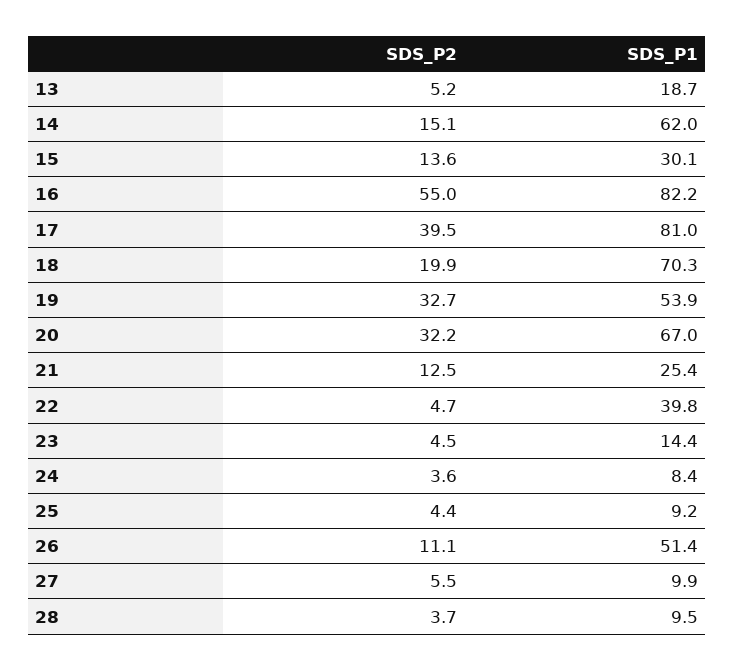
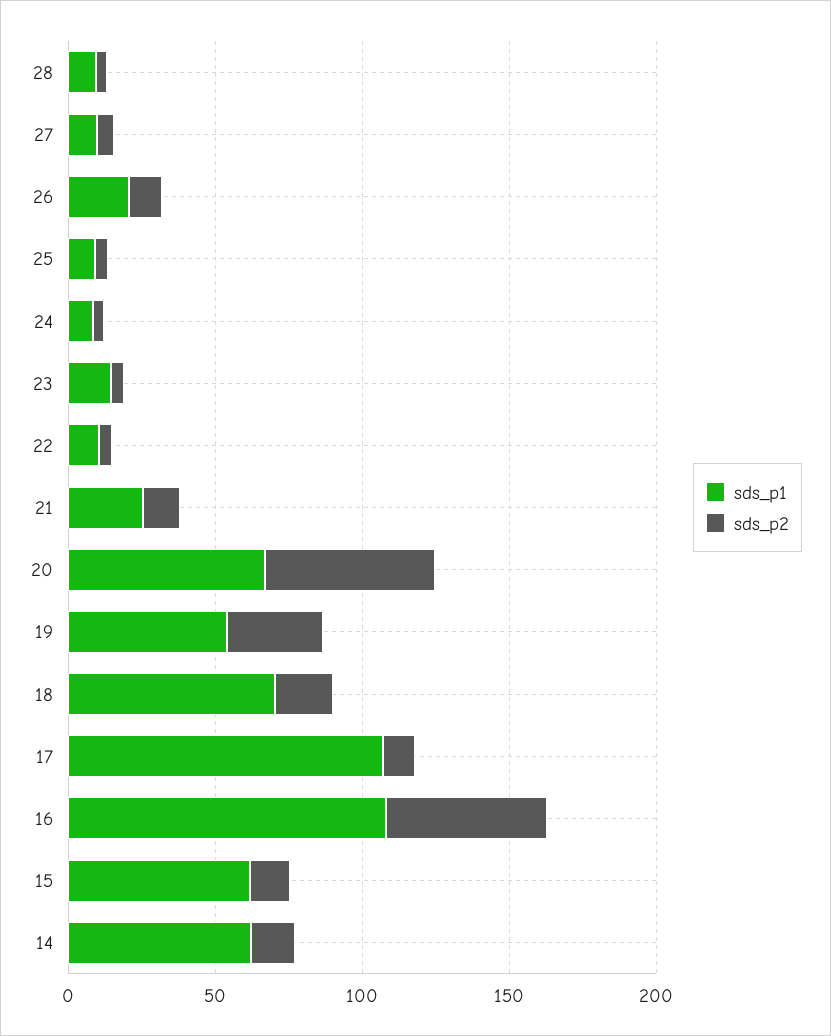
  {
    "SDS_P2": {
-     "13": 5.2,
      "14": 15.1,
      "15": 13.6,
      "16": 55,
-     "17": 39.5,
+     "17": 10,
      "18": 19.9,
      "19": 32.7,
-     "20": 32.2,
+     "20": 60,
      "21": 12.5,
      "22": 4.7,
      "23": 4.5,
      "24": 3.6,
      "25": 4.4,
      "26": 11.1,
      "27": 5.5,
      "28": 3.7
    },
    "SDS_P1": {
-     "13": 18.7,
      "14": 62,
-     "15": 30.1,
+     "15": 60,
-     "16": 82.2,
+     "16": 110,
-     "17": 81,
+     "17": 110,
      "18": 70.3,
      "19": 53.9,
      "20": 67,
      "21": 25.4,
-     "22": 39.8,
+     "22": 10,
      "23": 14.4,
      "24": 8.4,
      "25": 9.2,
-     "26": 51.4,
+     "26": 20,
      "27": 9.9,
      "28": 9.5
    }
  }

